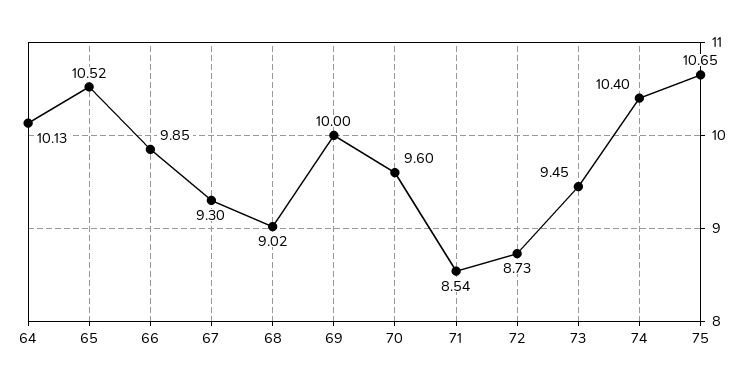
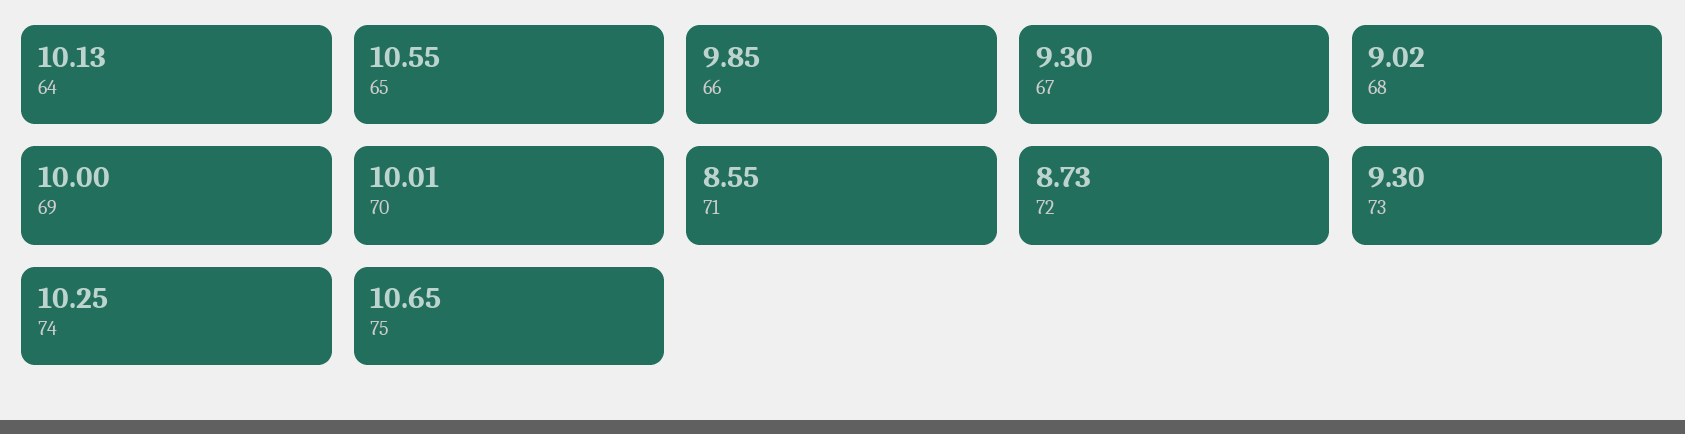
  {
    "64": 10.13,
-   "65": 10.52,
+   "65": 10.55,
    "66": 9.85,
    "67": 9.3,
    "68": 9.02,
    "69": 10,
-   "70": 9.6,
+   "70": 10.01,
-   "71": 8.54,
+   "71": 8.55,
    "72": 8.73,
-   "73": 9.45,
+   "73": 9.3,
-   "74": 10.4,
+   "74": 10.25,
    "75": 10.65
  }

